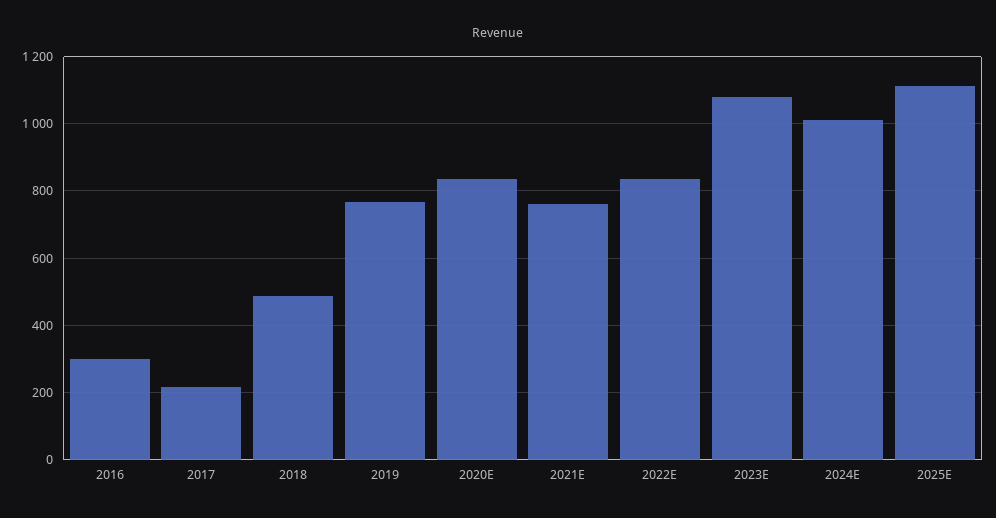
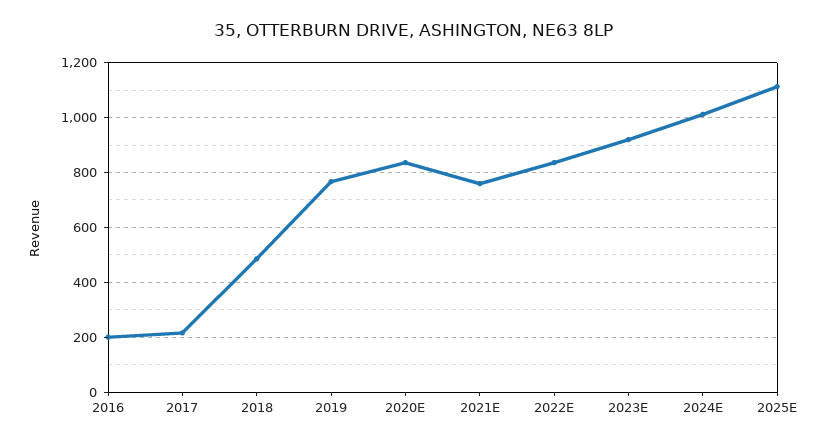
  {
-   "2016": 300,
+   "2016": 200,
    "2017": 220,
    "2018": 480,
    "2019": 760,
    "2020E": 840,
    "2021E": 760,
    "2022E": 840,
-   "2023E": 1080,
+   "2023E": 925,
    "2024E": 1020,
    "2025E": 1120
  }

